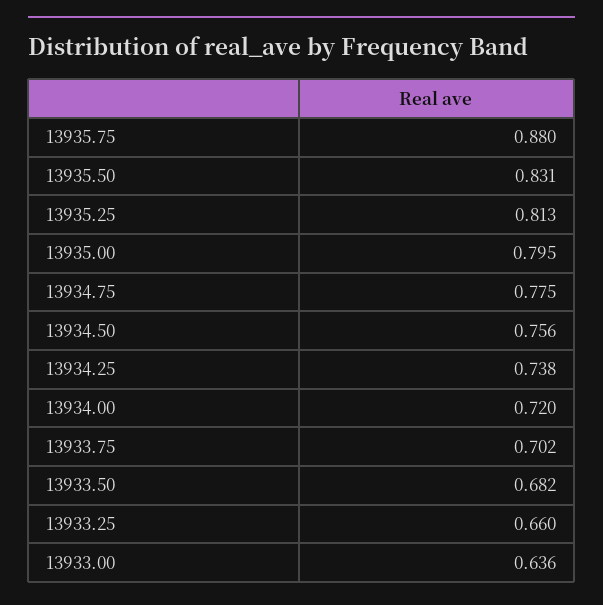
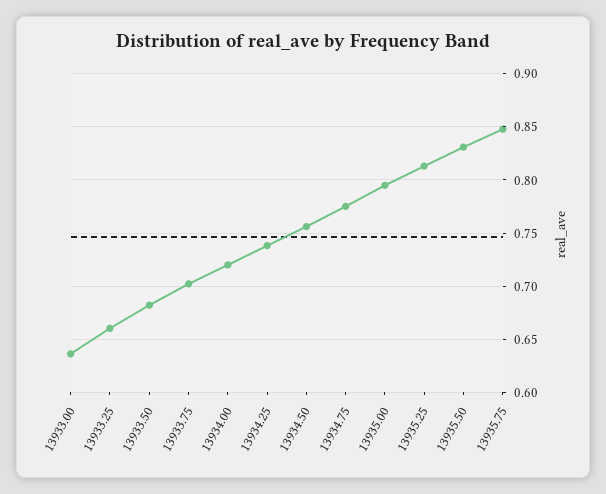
  {
-   "13935.75": 0.88,
+   "13935.75": 0.85,
    "13935.50": 0.831,
    "13935.25": 0.813,
    "13935.00": 0.795,
    "13934.75": 0.775,
    "13934.50": 0.756,
    "13934.25": 0.738,
    "13934.00": 0.72,
    "13933.75": 0.702,
    "13933.50": 0.682,
    "13933.25": 0.66,
    "13933.00": 0.636
  }

